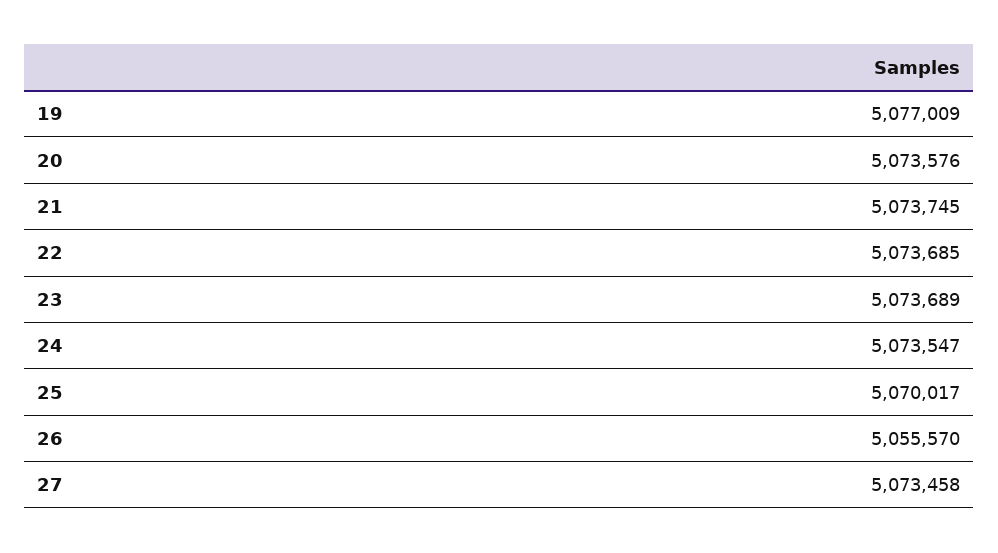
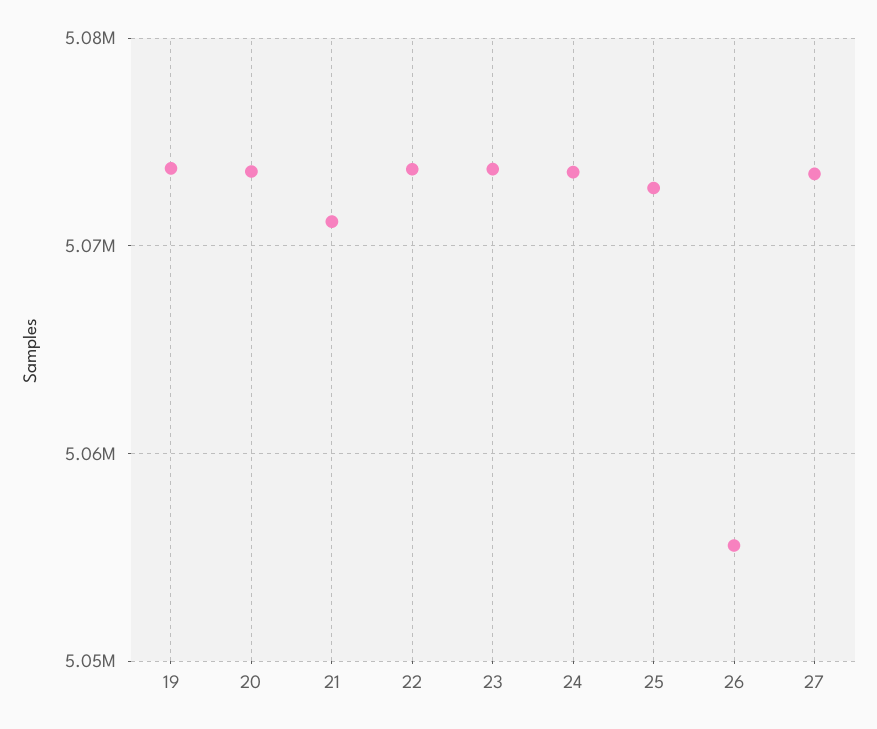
  {
-   "19": 5077009,
+   "19": 5074000,
    "20": 5073576,
-   "21": 5073745,
+   "21": 5071000,
    "22": 5073685,
    "23": 5073689,
    "24": 5073547,
-   "25": 5070017,
+   "25": 5073000,
    "26": 5055570,
    "27": 5073458
  }

